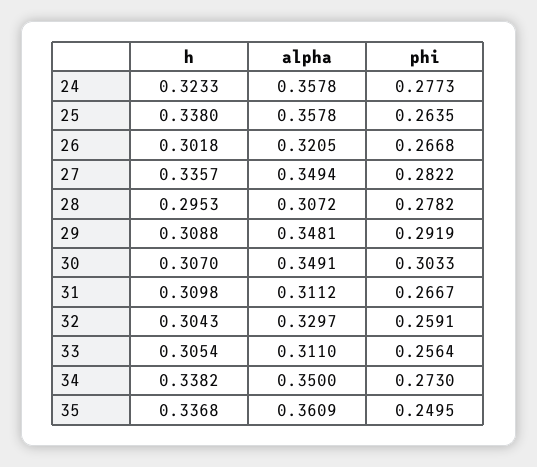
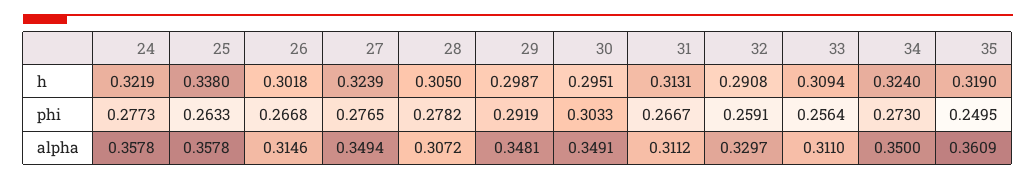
  {
    "h": {
-     "24": 0.3233,
+     "24": 0.3219,
      "25": 0.338,
      "26": 0.3018,
-     "27": 0.3357,
+     "27": 0.3239,
-     "28": 0.2953,
+     "28": 0.305,
-     "29": 0.3088,
+     "29": 0.2987,
-     "30": 0.307,
+     "30": 0.2951,
-     "31": 0.3098,
+     "31": 0.3131,
-     "32": 0.3043,
+     "32": 0.2908,
-     "33": 0.3054,
+     "33": 0.3094,
-     "34": 0.3382,
+     "34": 0.324,
-     "35": 0.3368
+     "35": 0.319
    },
    "alpha": {
      "24": 0.3578,
      "25": 0.3578,
-     "26": 0.3205,
+     "26": 0.3146,
      "27": 0.3494,
      "28": 0.3072,
      "29": 0.3481,
      "30": 0.3491,
      "31": 0.3112,
      "32": 0.3297,
      "33": 0.311,
      "34": 0.35,
      "35": 0.3609
    },
    "phi": {
      "24": 0.2773,
-     "25": 0.2635,
+     "25": 0.2633,
      "26": 0.2668,
-     "27": 0.2822,
+     "27": 0.2765,
      "28": 0.2782,
      "29": 0.2919,
      "30": 0.3033,
      "31": 0.2667,
      "32": 0.2591,
      "33": 0.2564,
      "34": 0.273,
      "35": 0.2495
    }
  }

